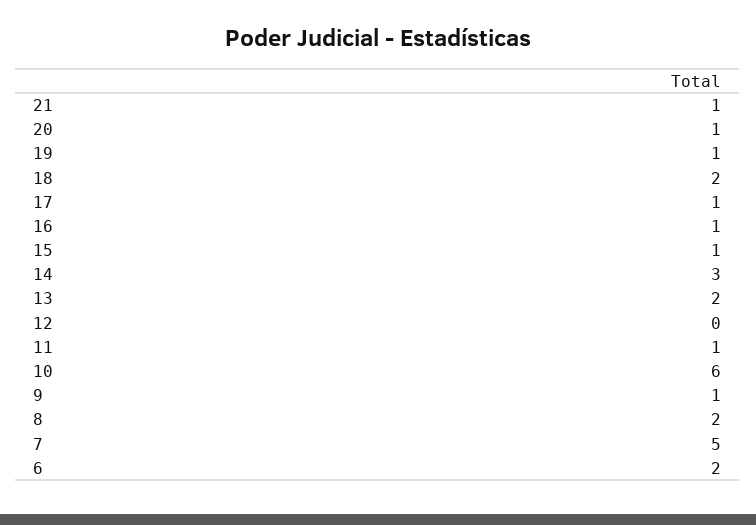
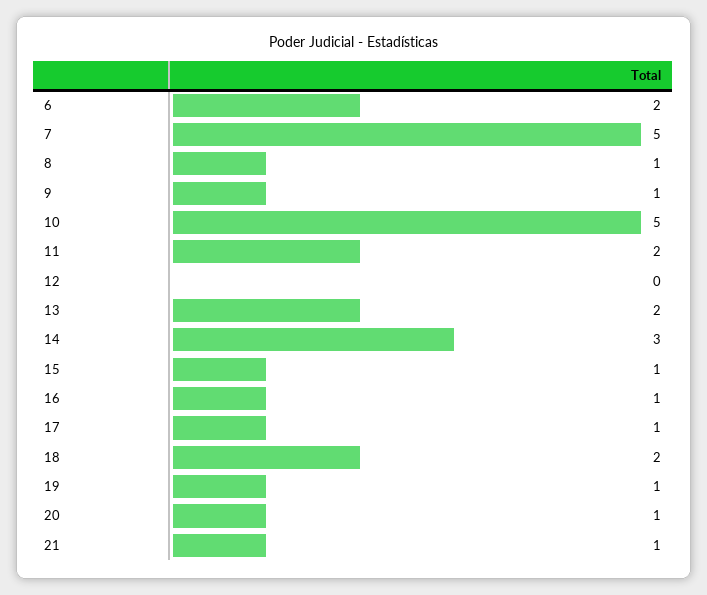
  {
    "21": 1,
    "20": 1,
    "19": 1,
    "18": 2,
    "17": 1,
    "16": 1,
    "15": 1,
    "14": 3,
    "13": 2,
    "12": 0,
-   "11": 1,
+   "11": 2,
-   "10": 6,
+   "10": 5,
    "9": 1,
-   "8": 2,
+   "8": 1,
    "7": 5,
    "6": 2
  }

